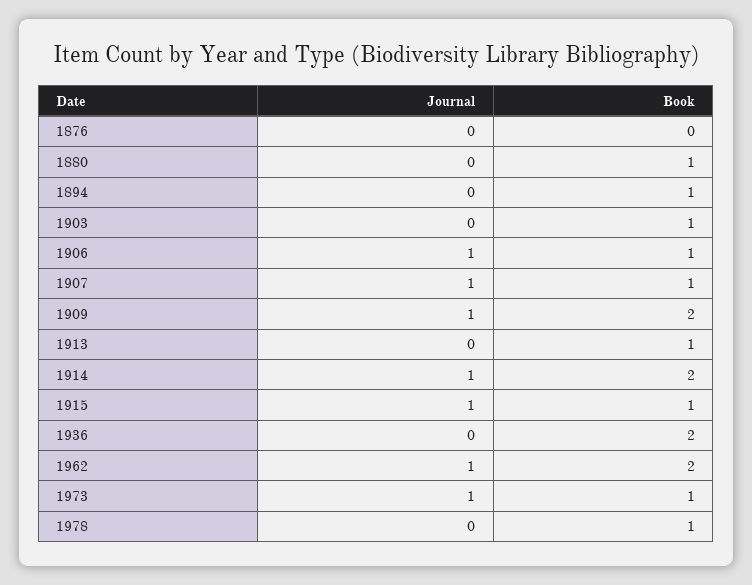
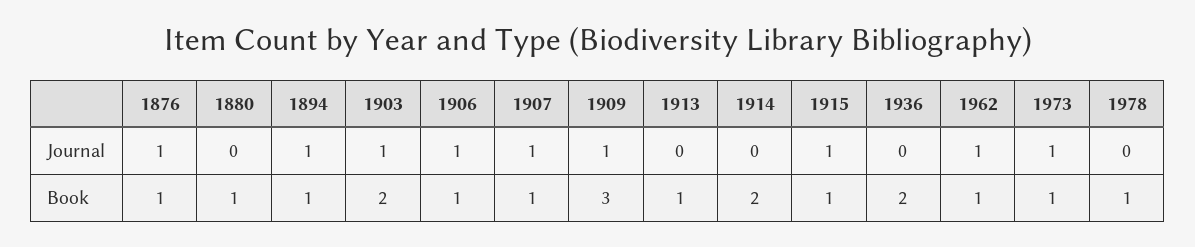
  {
    "Journal": {
-     "1876": 0,
+     "1876": 1,
      "1880": 0,
-     "1894": 0,
+     "1894": 1,
-     "1903": 0,
+     "1903": 1,
      "1906": 1,
      "1907": 1,
      "1909": 1,
      "1913": 0,
-     "1914": 1,
+     "1914": 0,
      "1915": 1,
      "1936": 0,
      "1962": 1,
      "1973": 1,
      "1978": 0
    },
    "Book": {
-     "1876": 0,
+     "1876": 1,
      "1880": 1,
      "1894": 1,
-     "1903": 1,
+     "1903": 2,
      "1906": 1,
      "1907": 1,
-     "1909": 2,
+     "1909": 3,
      "1913": 1,
      "1914": 2,
      "1915": 1,
      "1936": 2,
-     "1962": 2,
+     "1962": 1,
      "1973": 1,
      "1978": 1
    }
  }

